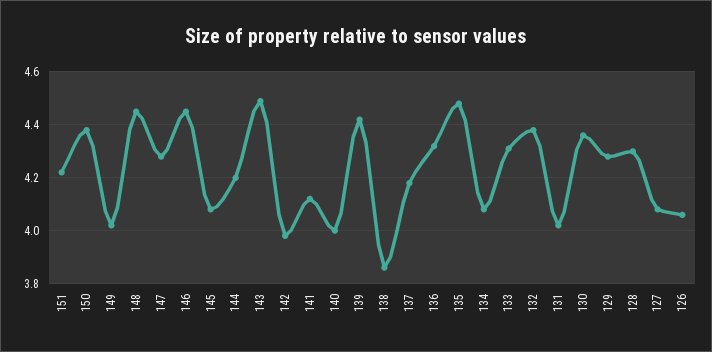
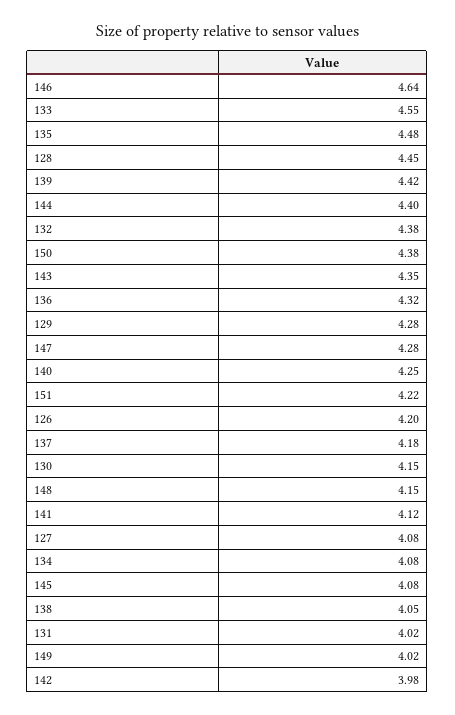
  {
    "151": 4.22,
    "150": 4.38,
    "149": 4.02,
-   "148": 4.45,
+   "148": 4.15,
    "147": 4.28,
-   "146": 4.45,
+   "146": 4.64,
    "145": 4.08,
-   "144": 4.2,
+   "144": 4.4,
-   "143": 4.5,
+   "143": 4.35,
    "142": 3.98,
    "141": 4.12,
-   "140": 4,
+   "140": 4.25,
    "139": 4.42,
-   "138": 3.85,
+   "138": 4.05,
    "137": 4.18,
    "136": 4.32,
    "135": 4.48,
    "134": 4.08,
-   "133": 4.3,
+   "133": 4.55,
    "132": 4.38,
    "131": 4.02,
-   "130": 4.35,
+   "130": 4.15,
    "129": 4.28,
-   "128": 4.3,
+   "128": 4.45,
    "127": 4.08,
-   "126": 4.05
+   "126": 4.2
  }

